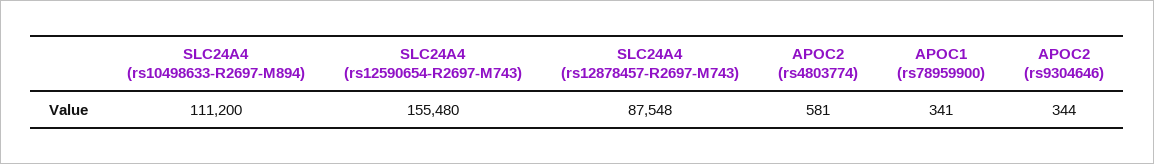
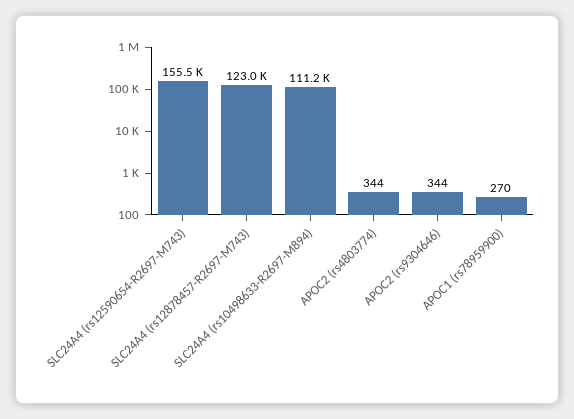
  {
    "SLC24A4 (rs10498633-R2697-M894)": 111200,
    "SLC24A4 (rs12590654-R2697-M743)": 155480,
-   "SLC24A4 (rs12878457-R2697-M743)": 87548,
+   "SLC24A4 (rs12878457-R2697-M743)": 123000,
-   "APOC2 (rs4803774)": 581,
+   "APOC2 (rs4803774)": 344,
-   "APOC1 (rs78959900)": 341,
+   "APOC1 (rs78959900)": 270,
    "APOC2 (rs9304646)": 344
  }

